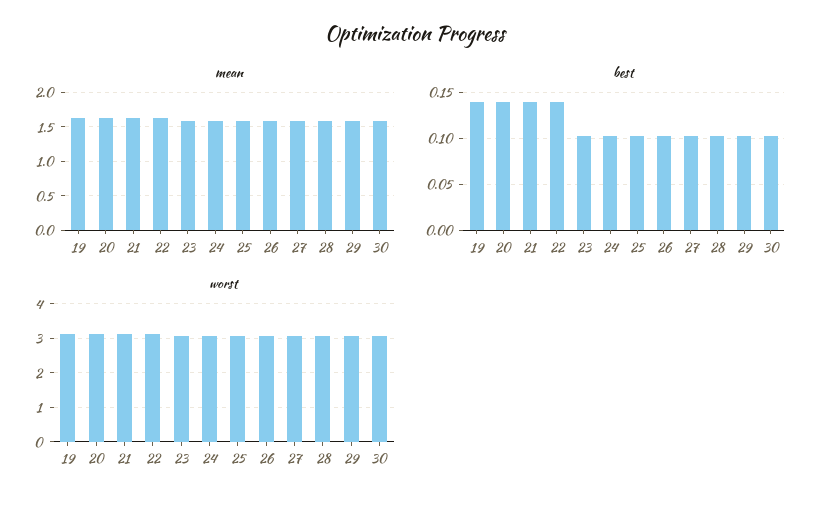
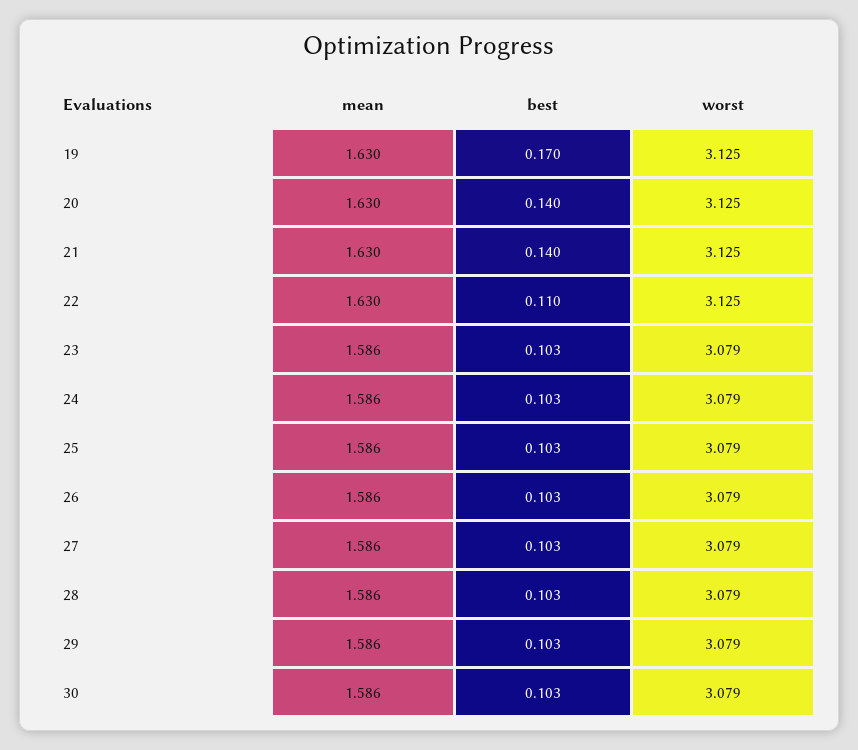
  {
    "mean": {
      "19": 1.63,
      "20": 1.63,
      "21": 1.63,
      "22": 1.63,
      "23": 1.586,
      "24": 1.586,
      "25": 1.586,
      "26": 1.586,
      "27": 1.586,
      "28": 1.586,
      "29": 1.586,
      "30": 1.586
    },
    "best": {
-     "19": 0.14,
+     "19": 0.17,
      "20": 0.14,
      "21": 0.14,
-     "22": 0.14,
+     "22": 0.11,
      "23": 0.103,
      "24": 0.103,
      "25": 0.103,
      "26": 0.103,
      "27": 0.103,
      "28": 0.103,
      "29": 0.103,
      "30": 0.103
    },
    "worst": {
      "19": 3.125,
      "20": 3.125,
      "21": 3.125,
      "22": 3.125,
      "23": 3.079,
      "24": 3.079,
      "25": 3.079,
      "26": 3.079,
      "27": 3.079,
      "28": 3.079,
      "29": 3.079,
      "30": 3.079
    }
  }

